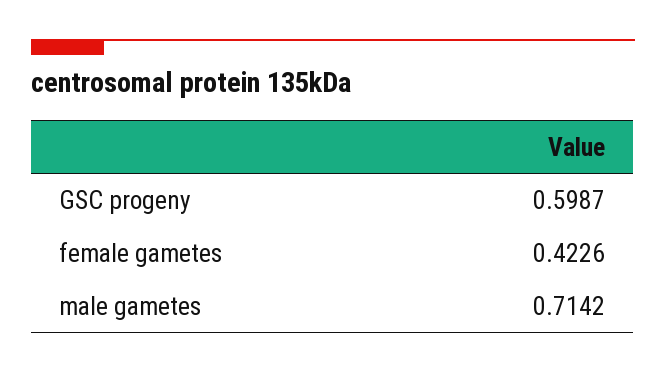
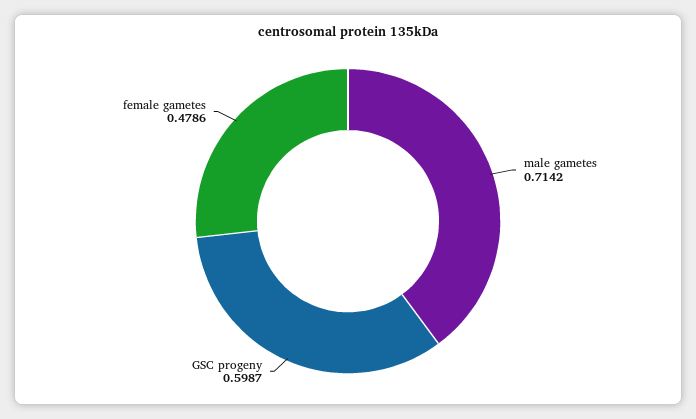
  {
    "GSC progeny": 0.5987,
-   "female gametes": 0.4226,
+   "female gametes": 0.4786,
    "male gametes": 0.7142
  }

